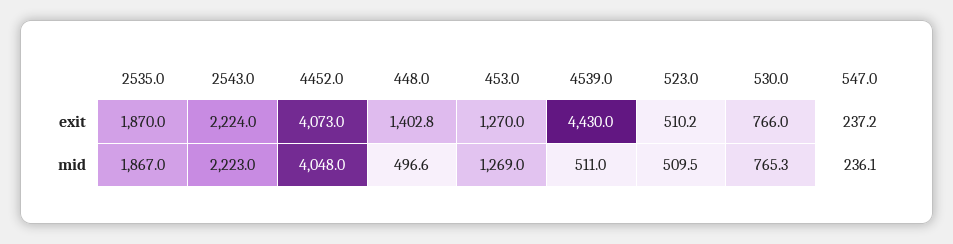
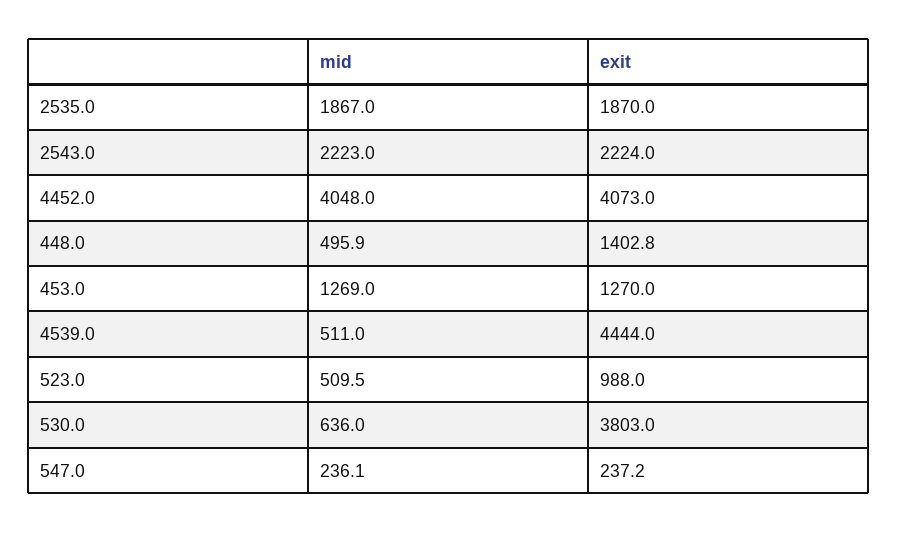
  {
    "2535.0": {
      "exit": 1870,
      "mid": 1867
    },
    "2543.0": {
      "exit": 2224,
      "mid": 2223
    },
    "4452.0": {
      "exit": 4073,
      "mid": 4048
    },
    "448.0": {
      "exit": 1402.8,
-     "mid": 496.6
+     "mid": 495.9
    },
    "453.0": {
      "exit": 1270,
      "mid": 1269
    },
    "4539.0": {
-     "exit": 4430,
+     "exit": 4444,
      "mid": 511
    },
    "523.0": {
-     "exit": 510.2,
+     "exit": 988,
      "mid": 509.5
    },
    "530.0": {
-     "exit": 766,
+     "exit": 3803,
-     "mid": 765.3
+     "mid": 636
    },
    "547.0": {
      "exit": 237.2,
      "mid": 236.1
    }
  }

